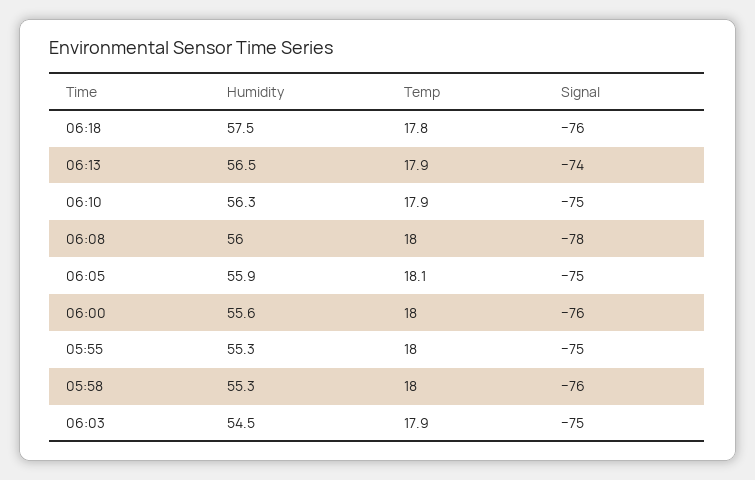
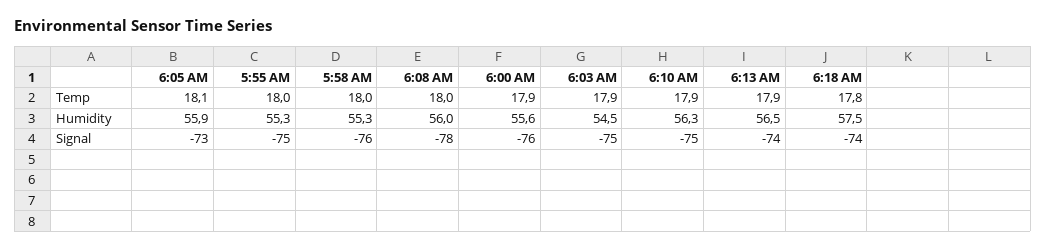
  {
    "Humidity": {
      "06:18": 57.5,
      "06:13": 56.5,
      "06:10": 56.3,
      "06:08": 56,
      "06:05": 55.9,
      "06:00": 55.6,
      "05:55": 55.3,
      "05:58": 55.3,
      "06:03": 54.5
    },
    "Temp": {
      "06:18": 17.8,
      "06:13": 17.9,
      "06:10": 17.9,
      "06:08": 18,
      "06:05": 18.1,
-     "06:00": 18,
+     "06:00": 17.9,
      "05:55": 18,
      "05:58": 18,
      "06:03": 17.9
    },
    "Signal": {
-     "06:18": -76,
+     "06:18": -74,
      "06:13": -74,
      "06:10": -75,
      "06:08": -78,
-     "06:05": -75,
+     "06:05": -73,
      "06:00": -76,
      "05:55": -75,
      "05:58": -76,
      "06:03": -75
    }
  }

